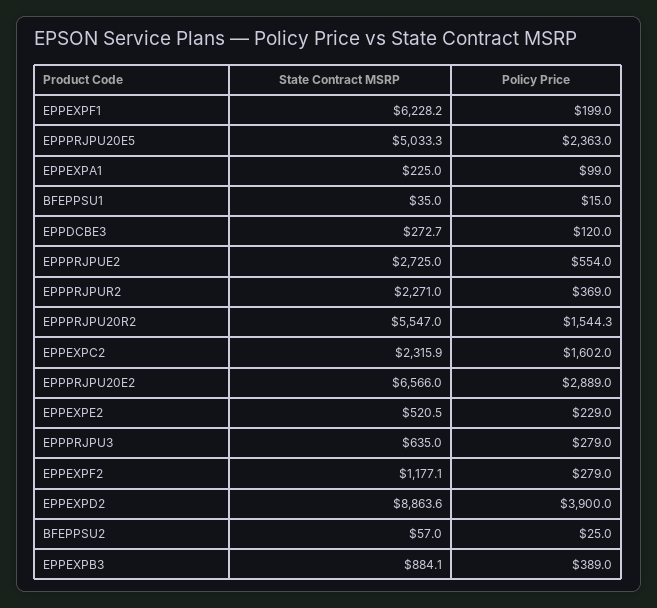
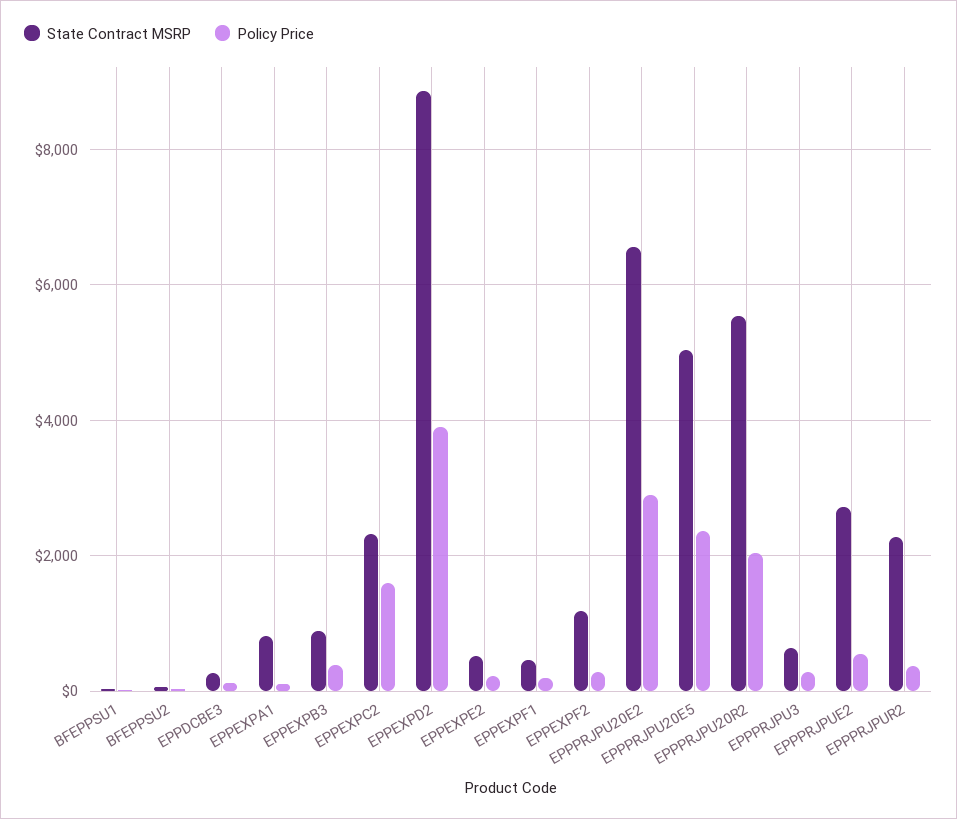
  {
    "State Contract MSRP": {
-     "EPPEXPF1": 6228.2,
+     "EPPEXPF1": 400,
      "EPPPRJPU20E5": 5033.3,
-     "EPPEXPA1": 225,
+     "EPPEXPA1": 800,
      "BFEPPSU1": 35,
      "EPPDCBE3": 272.7,
      "EPPPRJPUE2": 2725,
      "EPPPRJPUR2": 2271,
      "EPPPRJPU20R2": 5547,
      "EPPEXPC2": 2315.9,
      "EPPPRJPU20E2": 6566,
      "EPPEXPE2": 520.5,
      "EPPPRJPU3": 635,
      "EPPEXPF2": 1177.1,
      "EPPEXPD2": 8863.6,
      "BFEPPSU2": 57,
      "EPPEXPB3": 884.1
    },
    "Policy Price": {
      "EPPEXPF1": 199,
      "EPPPRJPU20E5": 2363,
      "EPPEXPA1": 99,
      "BFEPPSU1": 15,
      "EPPDCBE3": 120,
      "EPPPRJPUE2": 554,
      "EPPPRJPUR2": 369,
-     "EPPPRJPU20R2": 1544.3,
+     "EPPPRJPU20R2": 2000,
      "EPPEXPC2": 1602,
      "EPPPRJPU20E2": 2889,
      "EPPEXPE2": 229,
      "EPPPRJPU3": 279,
      "EPPEXPF2": 279,
      "EPPEXPD2": 3900,
      "BFEPPSU2": 25,
      "EPPEXPB3": 389
    }
  }

